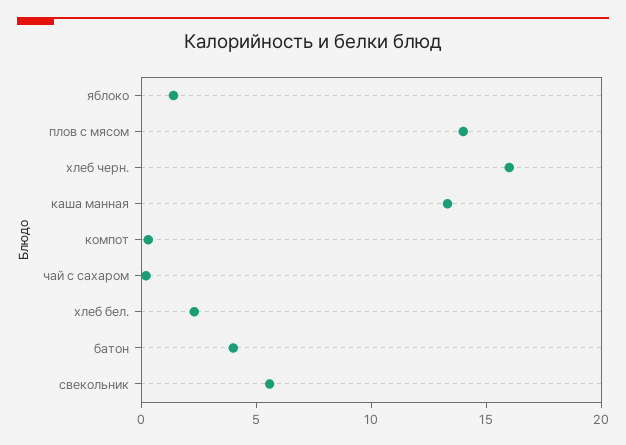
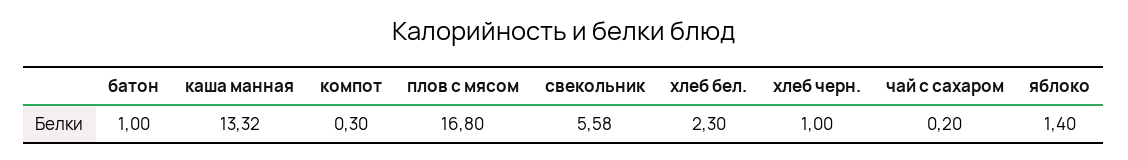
  {
    "яблоко": 1.4,
-   "плов с мясом": 14,
+   "плов с мясом": 16.8,
-   "хлеб черн.": 16,
+   "хлеб черн.": 1,
    "каша манная": 13.32,
    "компот": 0.3,
    "чай с сахаром": 0.2,
    "хлеб бел.": 2.3,
-   "батон": 4,
+   "батон": 1,
    "свекольник": 5.58
  }

